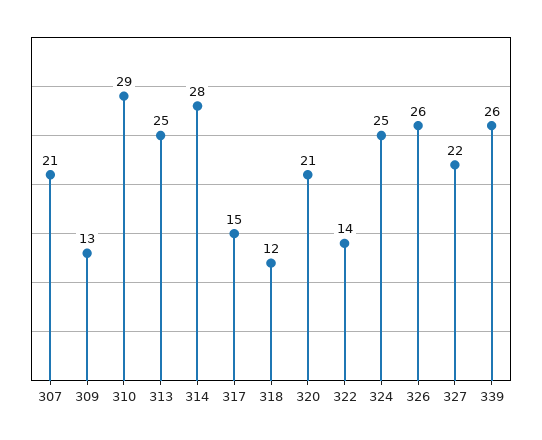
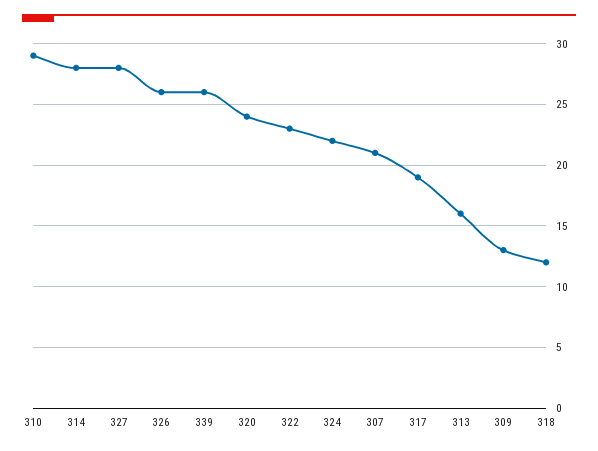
  {
    "307": 21,
    "309": 13,
    "310": 29,
-   "313": 25,
+   "313": 16,
    "314": 28,
-   "317": 15,
+   "317": 19,
    "318": 12,
-   "320": 21,
+   "320": 24,
-   "322": 14,
+   "322": 23,
-   "324": 25,
+   "324": 22,
    "326": 26,
-   "327": 22,
+   "327": 28,
    "339": 26
  }

